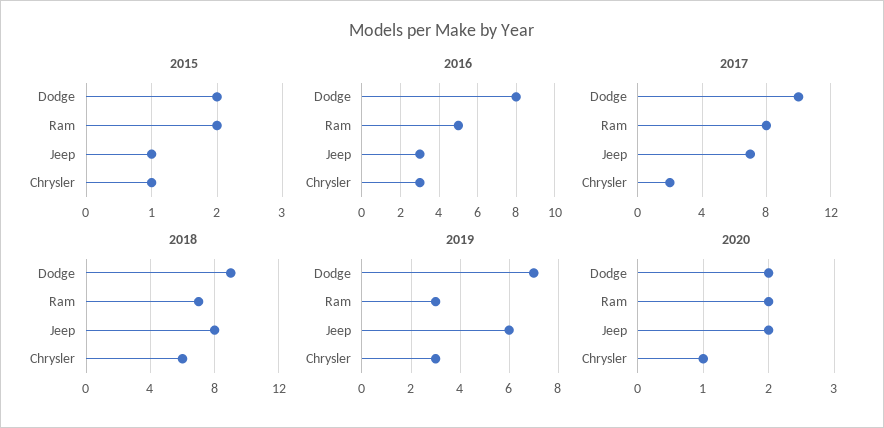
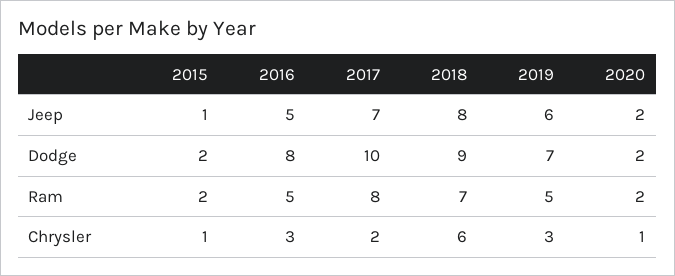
  {
    "2015": {
      "Dodge": 2,
      "Ram": 2,
      "Jeep": 1,
      "Chrysler": 1
    },
    "2016": {
      "Dodge": 8,
      "Ram": 5,
-     "Jeep": 3,
+     "Jeep": 5,
      "Chrysler": 3
    },
    "2017": {
      "Dodge": 10,
      "Ram": 8,
      "Jeep": 7,
      "Chrysler": 2
    },
    "2018": {
      "Dodge": 9,
      "Ram": 7,
      "Jeep": 8,
      "Chrysler": 6
    },
    "2019": {
      "Dodge": 7,
-     "Ram": 3,
+     "Ram": 5,
      "Jeep": 6,
      "Chrysler": 3
    },
    "2020": {
      "Dodge": 2,
      "Ram": 2,
      "Jeep": 2,
      "Chrysler": 1
    }
  }

